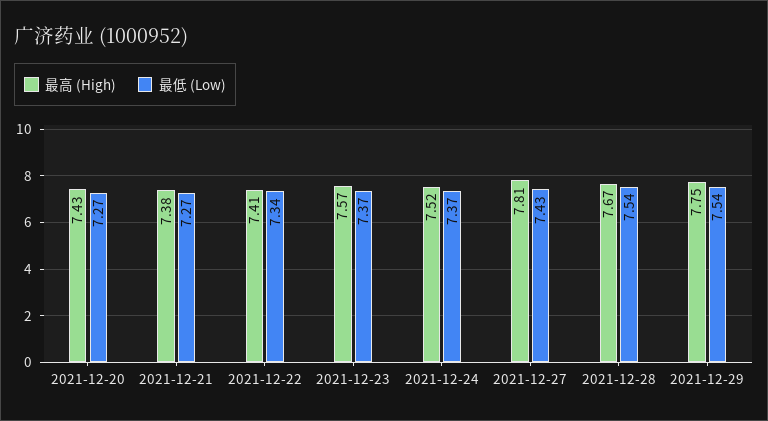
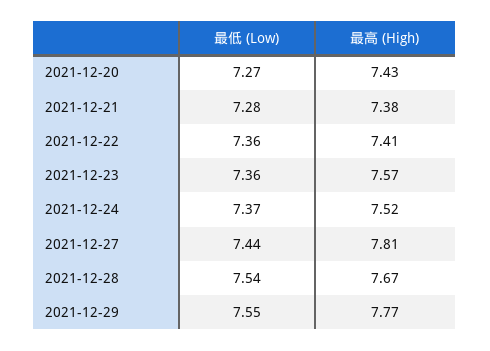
  {
    "最高 (High)": {
      "2021-12-20": 7.43,
      "2021-12-21": 7.38,
      "2021-12-22": 7.41,
      "2021-12-23": 7.57,
      "2021-12-24": 7.52,
      "2021-12-27": 7.81,
      "2021-12-28": 7.67,
-     "2021-12-29": 7.75
+     "2021-12-29": 7.77
    },
    "最低 (Low)": {
      "2021-12-20": 7.27,
-     "2021-12-21": 7.27,
+     "2021-12-21": 7.28,
-     "2021-12-22": 7.34,
+     "2021-12-22": 7.36,
-     "2021-12-23": 7.37,
+     "2021-12-23": 7.36,
      "2021-12-24": 7.37,
-     "2021-12-27": 7.43,
+     "2021-12-27": 7.44,
      "2021-12-28": 7.54,
-     "2021-12-29": 7.54
+     "2021-12-29": 7.55
    }
  }

